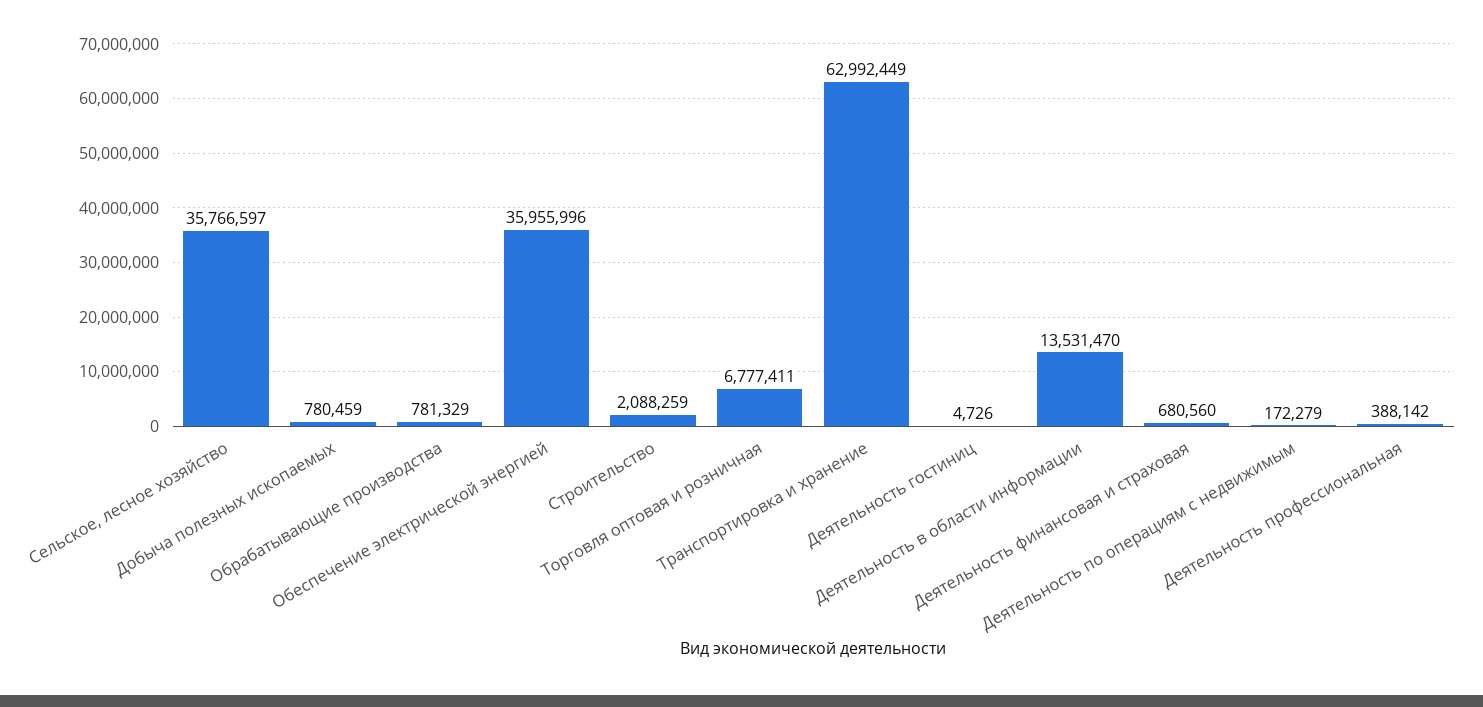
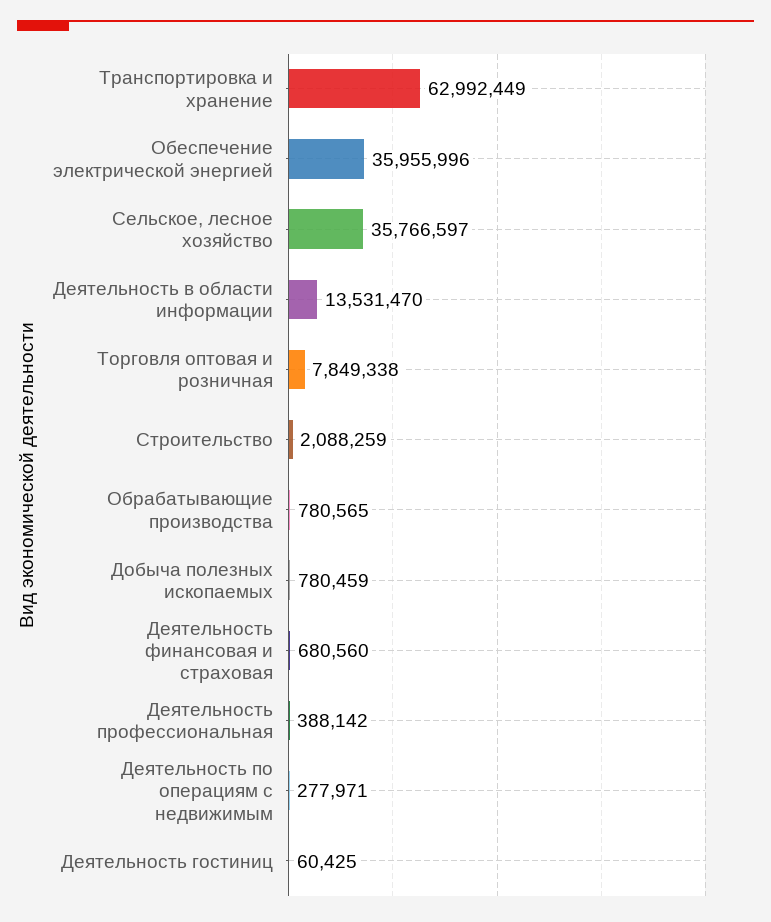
  {
    "Сельское, лесное хозяйство": 35766597,
    "Добыча полезных ископаемых": 780459,
-   "Обрабатывающие производства": 781329,
+   "Обрабатывающие производства": 780565,
    "Обеспечение электрической энергией": 35955996,
    "Строительство": 2088259,
-   "Торговля оптовая и розничная": 6777411,
+   "Торговля оптовая и розничная": 7849338,
    "Транспортировка и хранение": 62992449,
-   "Деятельность гостиниц": 4726,
+   "Деятельность гостиниц": 60425,
    "Деятельность в области информации": 13531470,
    "Деятельность финансовая и страховая": 680560,
-   "Деятельность по операциям с недвижимым": 172279,
+   "Деятельность по операциям с недвижимым": 277971,
    "Деятельность профессиональная": 388142
  }

